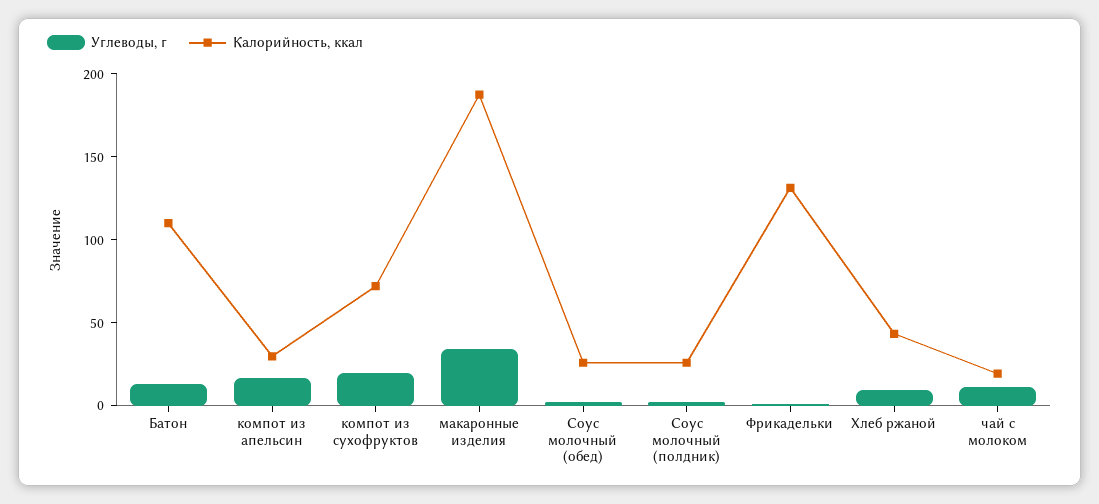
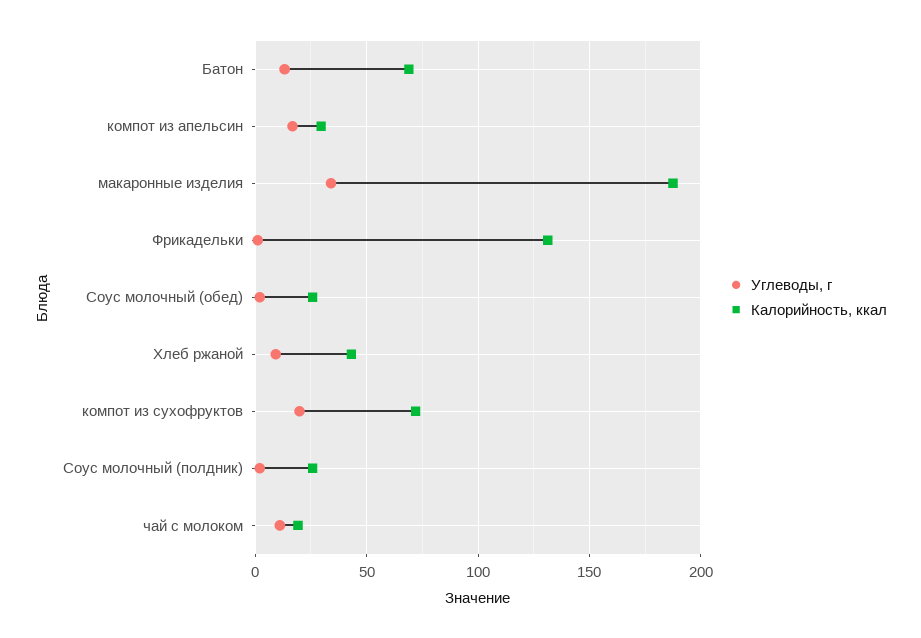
  {
    "Углеводы, г": {
      "Батон": 15,
      "компот из апельсин": 15,
      "компот из сухофруктов": 20,
      "макаронные изделия": 35,
      "Соус молочный (обед)": 0,
      "Соус молочный (полдник)": 0,
      "Фрикадельки": 0,
      "Хлеб ржаной": 10,
      "чай с молоком": 10
    },
    "Калорийность, ккал": {
-     "Батон": 110,
+     "Батон": 70,
      "компот из апельсин": 30,
      "компот из сухофруктов": 70,
      "макаронные изделия": 190,
      "Соус молочный (обед)": 25,
      "Соус молочный (полдник)": 25,
      "Фрикадельки": 130,
      "Хлеб ржаной": 45,
      "чай с молоком": 20
    }
  }

